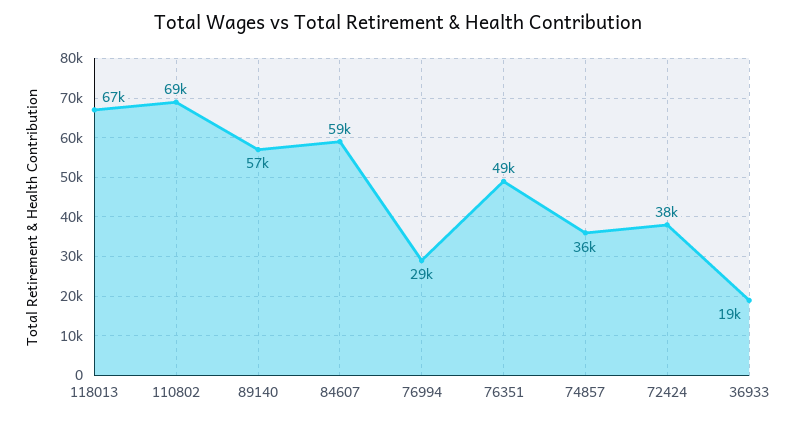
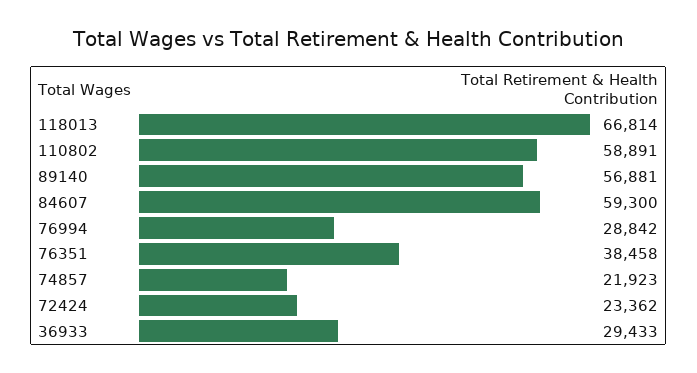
  {
    "118013": 66814,
-   "110802": 69000,
+   "110802": 58891,
    "89140": 56881,
    "84607": 59300,
    "76994": 28842,
-   "76351": 49000,
+   "76351": 38458,
-   "74857": 36000,
+   "74857": 21923,
-   "72424": 38000,
+   "72424": 23362,
-   "36933": 19000
+   "36933": 29433
  }

